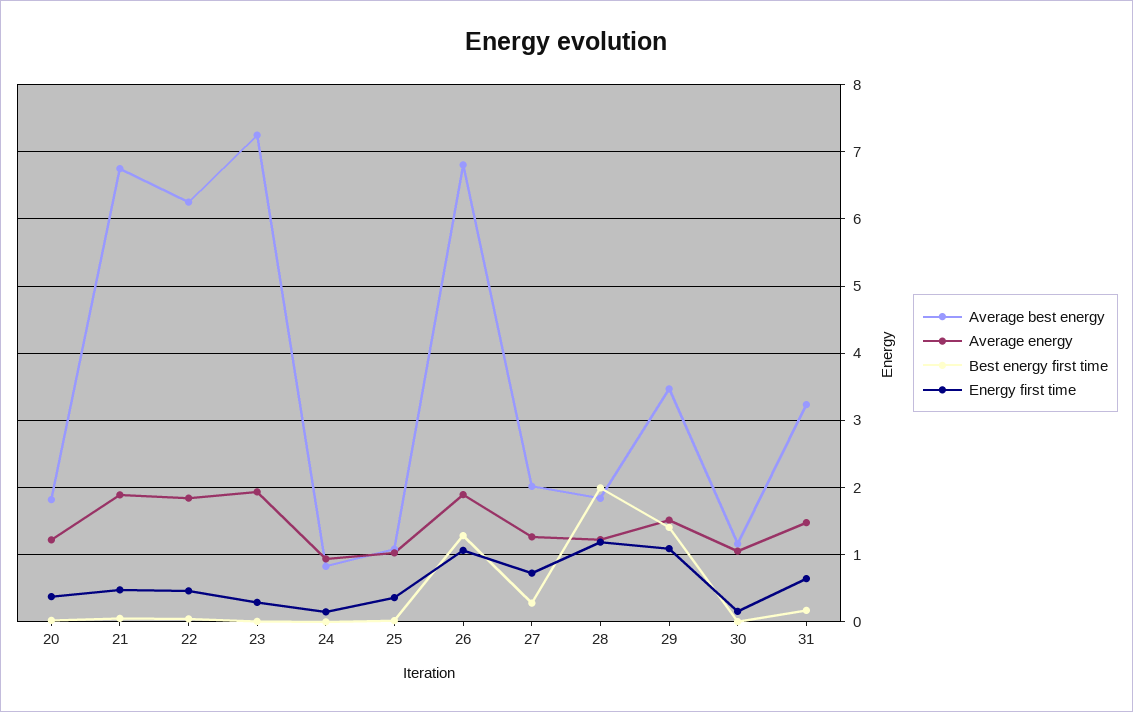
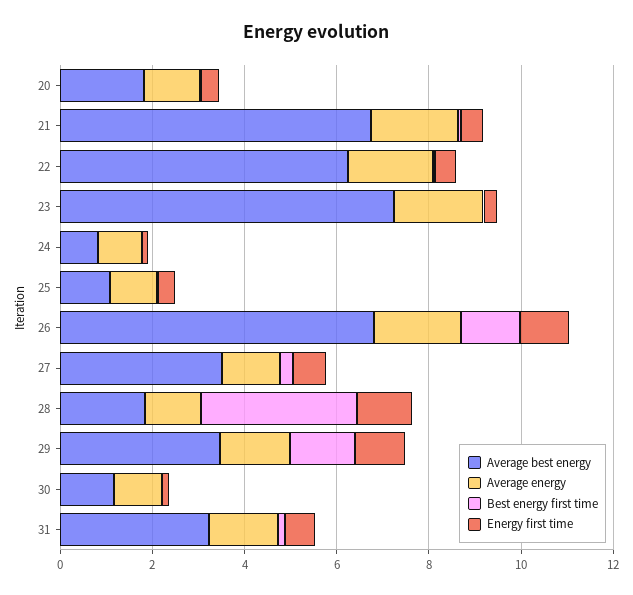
  {
    "Average best energy": {
      "20": 1.8,
      "21": 6.7,
      "22": 6.3,
      "23": 7.2,
      "24": 0.8,
      "25": 1.1,
      "26": 6.8,
-     "27": 2,
+     "27": 3.5,
      "28": 1.8,
      "29": 3.5,
      "30": 1.2,
      "31": 3.2
    },
    "Average energy": {
      "20": 1.2,
      "21": 1.9,
      "22": 1.8,
      "23": 1.9,
      "24": 0.9,
      "25": 1,
      "26": 1.9,
      "27": 1.3,
      "28": 1.2,
      "29": 1.5,
      "30": 1.1,
      "31": 1.5
    },
    "Best energy first time": {
      "20": 0,
      "21": 0.1,
      "22": 0,
      "23": 0,
      "24": 0,
      "25": 0,
      "26": 1.3,
      "27": 0.3,
-     "28": 2,
+     "28": 3.5,
      "29": 1.4,
      "30": 0,
      "31": 0.2
    },
    "Energy first time": {
      "20": 0.4,
      "21": 0.5,
      "22": 0.5,
      "23": 0.3,
      "24": 0.1,
      "25": 0.4,
      "26": 1.1,
      "27": 0.7,
      "28": 1.2,
      "29": 1.1,
      "30": 0.2,
      "31": 0.6
    }
  }

